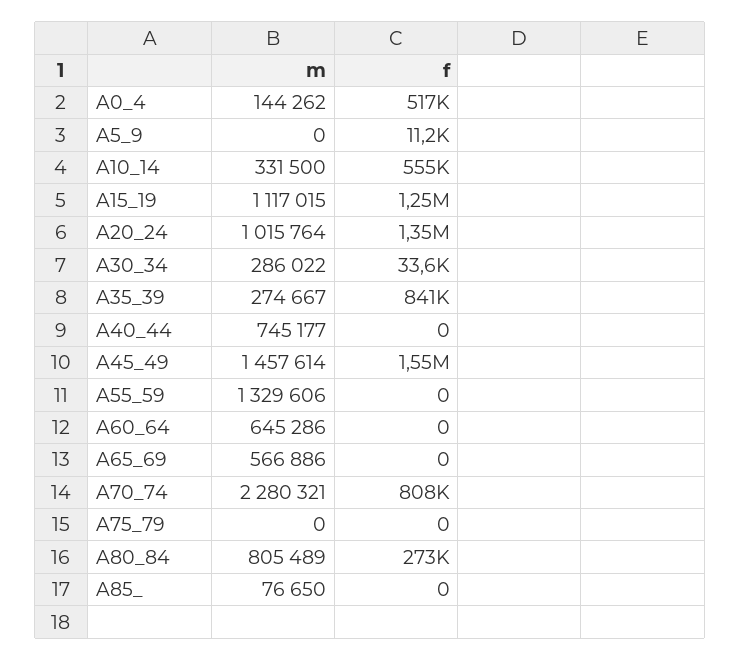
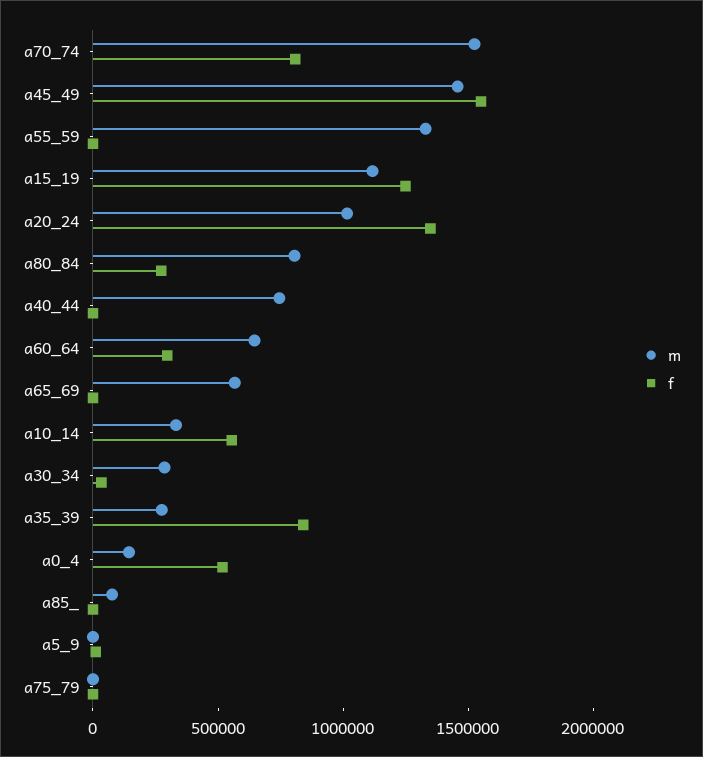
  {
    "m": {
      "A0_4": 144262,
      "A5_9": 0,
      "A10_14": 331500,
      "A15_19": 1117015,
      "A20_24": 1015764,
      "A30_34": 286022,
      "A35_39": 274667,
      "A40_44": 745177,
      "A45_49": 1457614,
      "A55_59": 1329606,
      "A60_64": 645286,
      "A65_69": 566886,
-     "A70_74": 2280321,
+     "A70_74": 1500000,
      "A75_79": 0,
      "A80_84": 805489,
      "A85_": 76650
    },
    "f": {
      "A0_4": 517000,
      "A5_9": 11200,
      "A10_14": 555000,
      "A15_19": 1250000,
      "A20_24": 1350000,
      "A30_34": 33600,
      "A35_39": 841000,
      "A40_44": 0,
      "A45_49": 1550000,
      "A55_59": 0,
-     "A60_64": 0,
+     "A60_64": 300000,
      "A65_69": 0,
      "A70_74": 808000,
      "A75_79": 0,
      "A80_84": 273000,
      "A85_": 0
    }
  }

